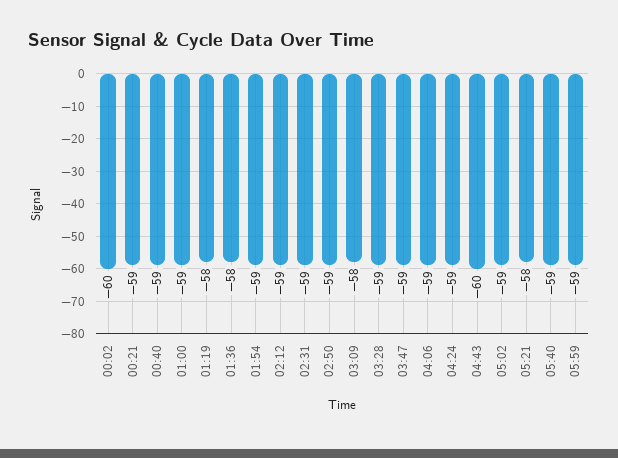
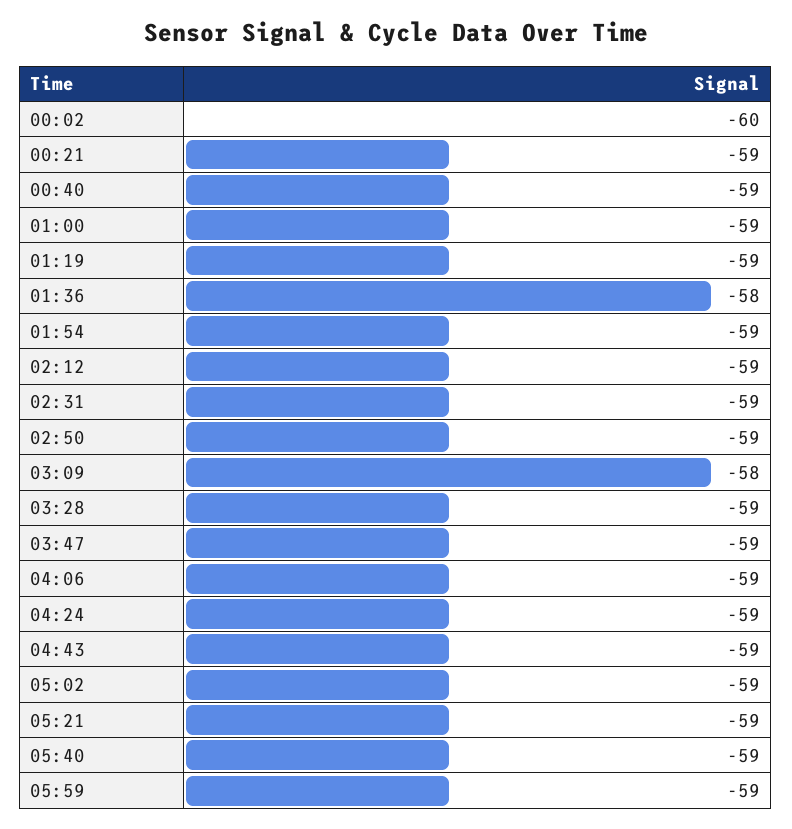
  {
    "00:02": -60,
    "00:21": -59,
    "00:40": -59,
    "01:00": -59,
-   "01:19": -58,
+   "01:19": -59,
    "01:36": -58,
    "01:54": -59,
    "02:12": -59,
    "02:31": -59,
    "02:50": -59,
    "03:09": -58,
    "03:28": -59,
    "03:47": -59,
    "04:06": -59,
    "04:24": -59,
-   "04:43": -60,
+   "04:43": -59,
    "05:02": -59,
-   "05:21": -58,
+   "05:21": -59,
    "05:40": -59,
    "05:59": -59
  }

